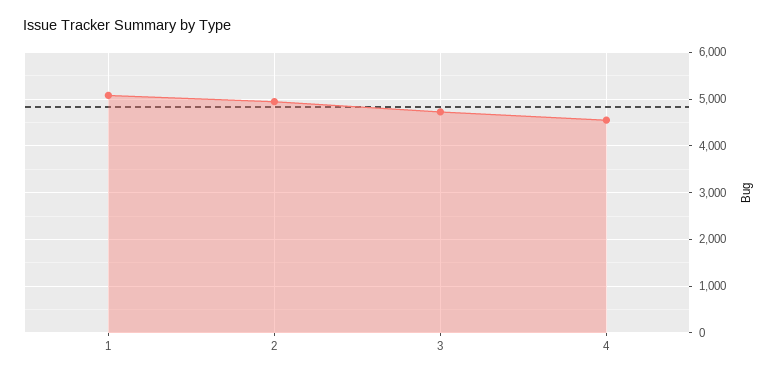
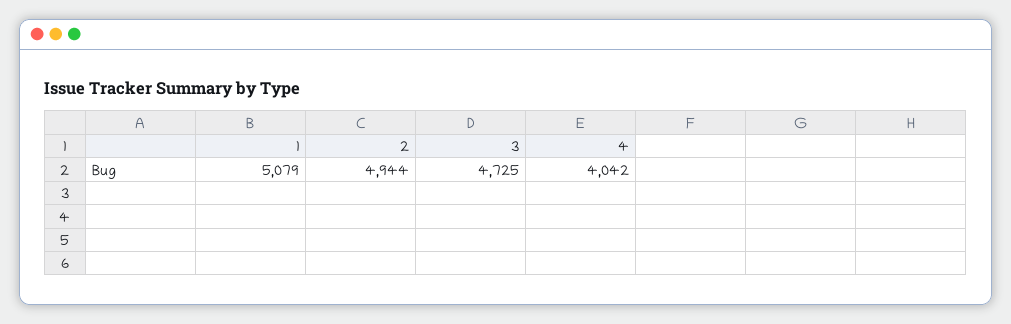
  {
    "1": 5079,
    "2": 4944,
    "3": 4725,
-   "4": 4600
+   "4": 4042
  }

